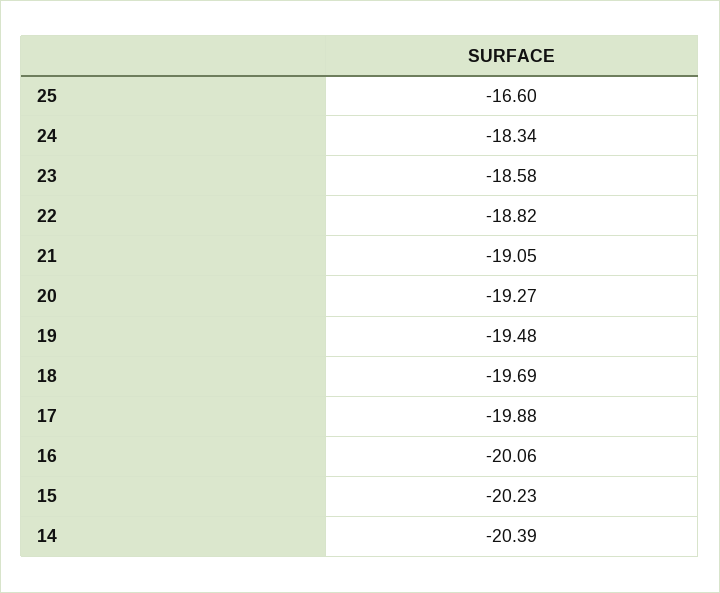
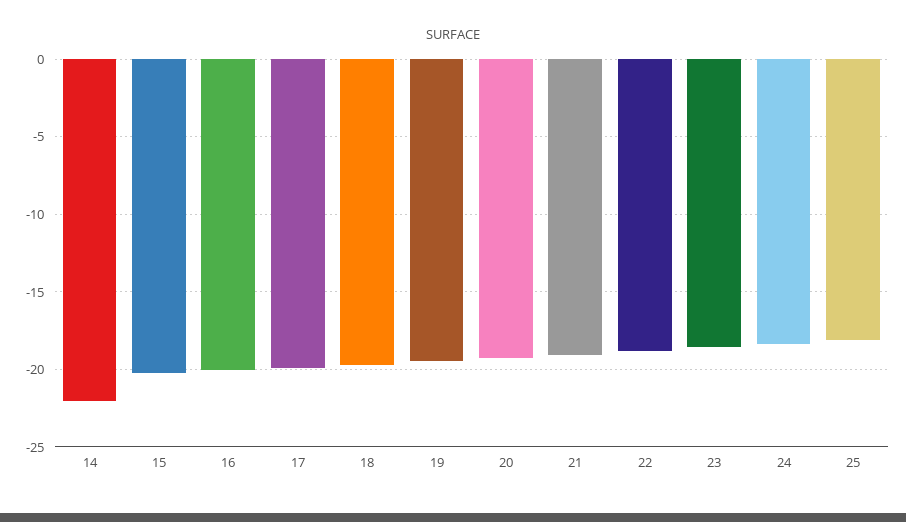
  {
-   "25": -16.6,
+   "25": -18,
    "24": -18.34,
    "23": -18.58,
    "22": -18.82,
    "21": -19.05,
    "20": -19.27,
    "19": -19.48,
    "18": -19.69,
    "17": -19.88,
    "16": -20.06,
    "15": -20.23,
-   "14": -20.39
+   "14": -22
  }

